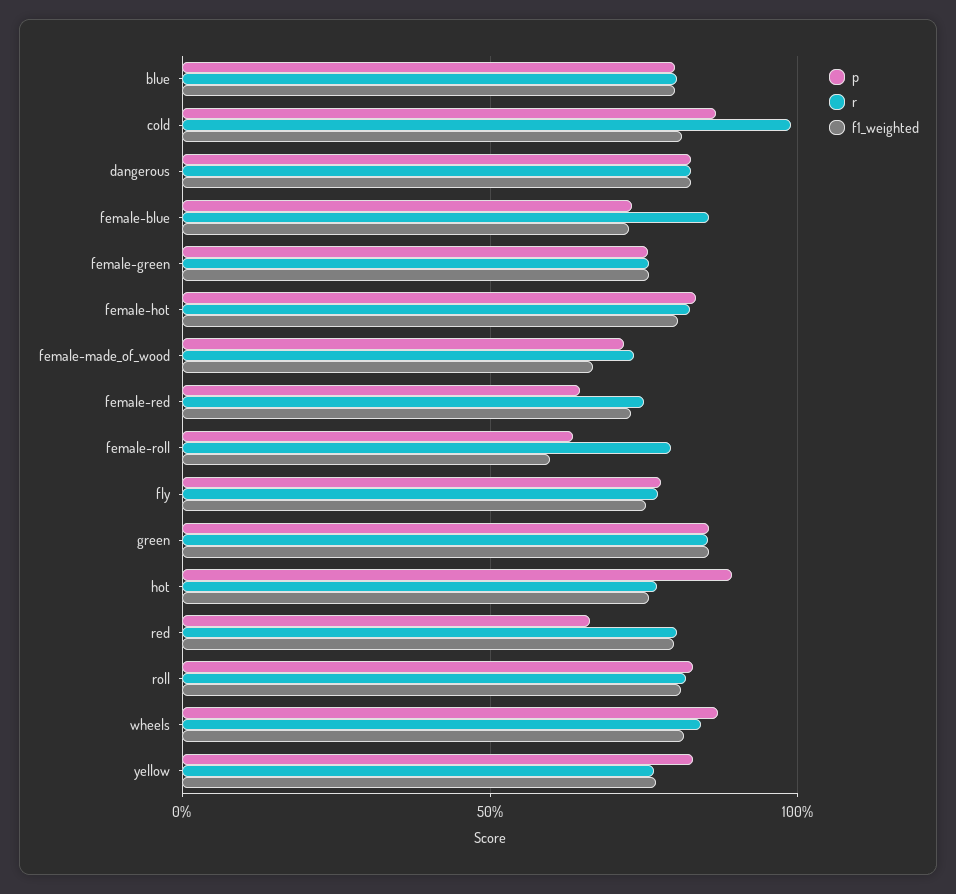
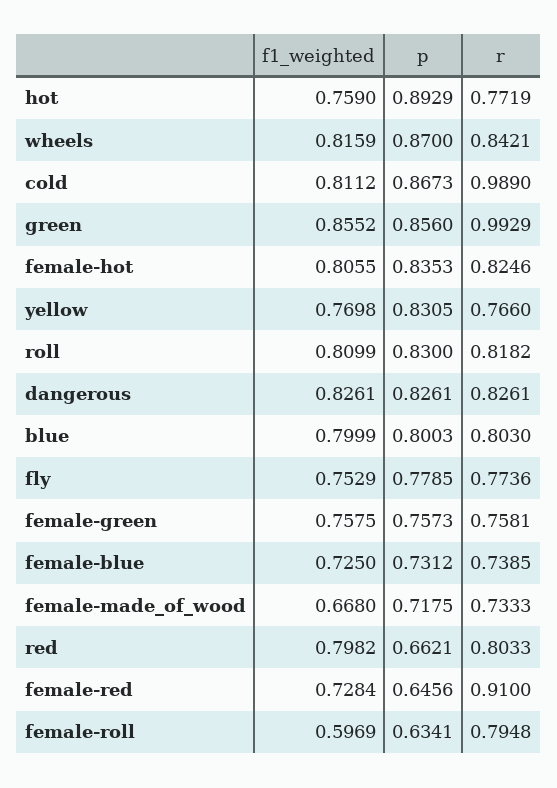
  {
    "p": {
      "blue": 0.8003,
      "cold": 0.8673,
      "dangerous": 0.8261,
      "female-blue": 0.7312,
      "female-green": 0.7573,
      "female-hot": 0.8353,
      "female-made_of_wood": 0.7175,
      "female-red": 0.6456,
      "female-roll": 0.6341,
      "fly": 0.7785,
      "green": 0.856,
      "hot": 0.8929,
      "red": 0.6621,
      "roll": 0.83,
      "wheels": 0.87,
      "yellow": 0.8305
    },
    "r": {
      "blue": 0.803,
      "cold": 0.989,
      "dangerous": 0.8261,
-     "female-blue": 0.85,
+     "female-blue": 0.7385,
      "female-green": 0.7581,
      "female-hot": 0.8246,
      "female-made_of_wood": 0.7333,
-     "female-red": 0.75,
+     "female-red": 0.91,
      "female-roll": 0.7948,
      "fly": 0.7736,
-     "green": 0.85,
+     "green": 0.9929,
      "hot": 0.7719,
      "red": 0.8033,
      "roll": 0.8182,
      "wheels": 0.8421,
      "yellow": 0.766
    },
    "f1_weighted": {
      "blue": 0.7999,
      "cold": 0.8112,
      "dangerous": 0.8261,
      "female-blue": 0.725,
      "female-green": 0.7575,
      "female-hot": 0.8055,
      "female-made_of_wood": 0.668,
      "female-red": 0.7284,
      "female-roll": 0.5969,
      "fly": 0.7529,
      "green": 0.8552,
      "hot": 0.759,
      "red": 0.7982,
      "roll": 0.8099,
      "wheels": 0.8159,
      "yellow": 0.7698
    }
  }

